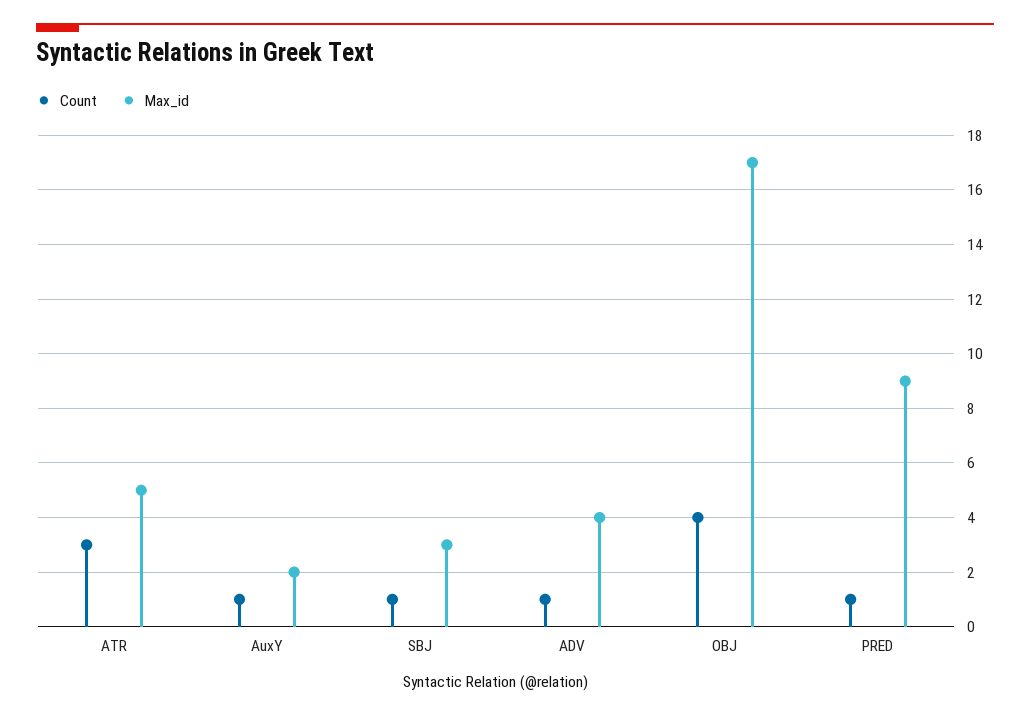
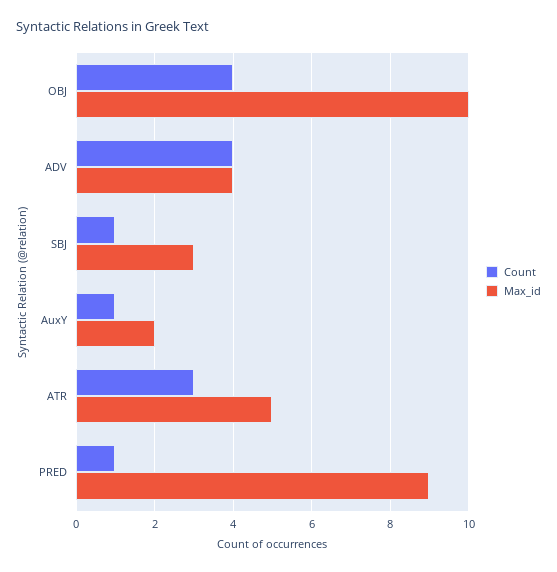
  {
    "Count": {
      "ATR": 3,
      "AuxY": 1,
      "SBJ": 1,
-     "ADV": 1,
+     "ADV": 4,
      "OBJ": 4,
      "PRED": 1
    },
    "Max_id": {
      "ATR": 5,
      "AuxY": 2,
      "SBJ": 3,
      "ADV": 4,
-     "OBJ": 17,
+     "OBJ": 10,
      "PRED": 9
    }
  }

